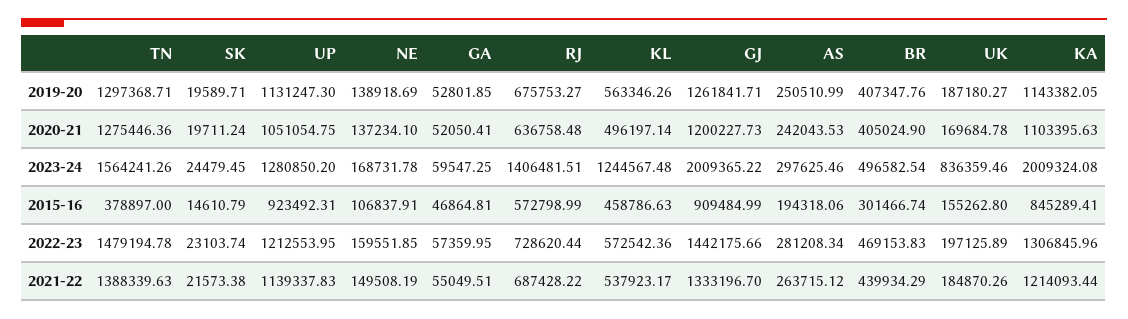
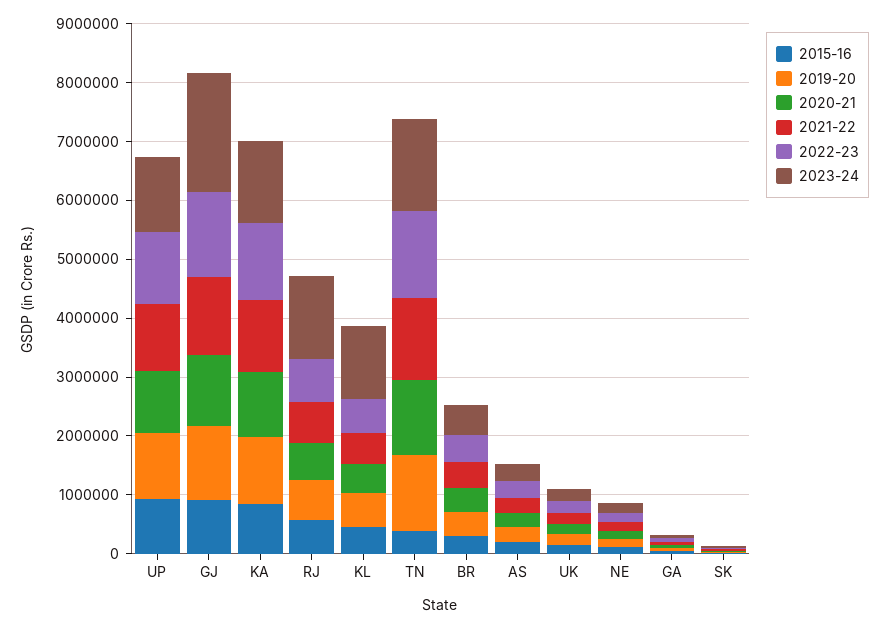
  {
    "2019-20": {
      "TN": 1297368.71,
      "SK": 19589.71,
      "UP": 1131247.3,
      "NE": 138918.69,
      "GA": 52801.85,
      "RJ": 675753.27,
      "KL": 563346.26,
      "GJ": 1261841.71,
      "AS": 250510.99,
      "BR": 407347.76,
      "UK": 187180.27,
      "KA": 1143382.05
    },
    "2020-21": {
      "TN": 1275446.36,
      "SK": 19711.24,
      "UP": 1051054.75,
      "NE": 137234.1,
      "GA": 52050.41,
      "RJ": 636758.48,
      "KL": 496197.14,
      "GJ": 1200227.73,
      "AS": 242043.53,
      "BR": 405024.9,
      "UK": 169684.78,
      "KA": 1103395.63
    },
    "2023-24": {
      "TN": 1564241.26,
      "SK": 24479.45,
      "UP": 1280850.2,
      "NE": 168731.78,
      "GA": 59547.25,
      "RJ": 1406481.51,
      "KL": 1244567.48,
      "GJ": 2009365.22,
      "AS": 297625.46,
      "BR": 496582.54,
-     "UK": 836359.46,
+     "UK": 200000,
-     "KA": 2009324.08
+     "KA": 1400000
    },
    "2015-16": {
      "TN": 378897,
      "SK": 14610.79,
      "UP": 923492.31,
      "NE": 106837.91,
      "GA": 46864.81,
      "RJ": 572798.99,
      "KL": 458786.63,
      "GJ": 909484.99,
      "AS": 194318.06,
      "BR": 301466.74,
      "UK": 155262.8,
      "KA": 845289.41
    },
    "2022-23": {
      "TN": 1479194.78,
      "SK": 23103.74,
      "UP": 1212553.95,
      "NE": 159551.85,
      "GA": 57359.95,
      "RJ": 728620.44,
      "KL": 572542.36,
      "GJ": 1442175.66,
      "AS": 281208.34,
      "BR": 469153.83,
      "UK": 197125.89,
      "KA": 1306845.96
    },
    "2021-22": {
      "TN": 1388339.63,
      "SK": 21573.38,
      "UP": 1139337.83,
      "NE": 149508.19,
      "GA": 55049.51,
      "RJ": 687428.22,
      "KL": 537923.17,
      "GJ": 1333196.7,
      "AS": 263715.12,
      "BR": 439934.29,
      "UK": 184870.26,
      "KA": 1214093.44
    }
  }

